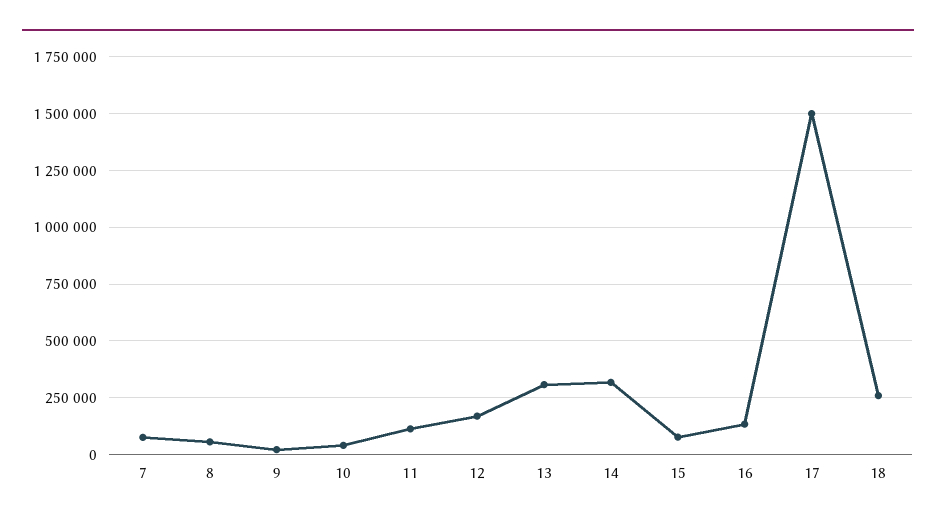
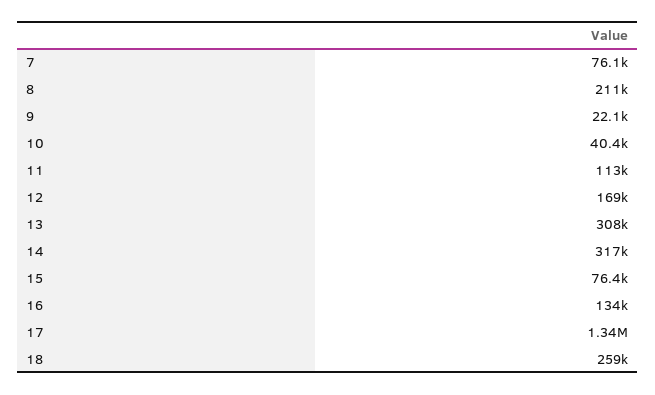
  {
    "7": 76100,
-   "8": 50000,
+   "8": 211000,
    "9": 22100,
    "10": 40400,
    "11": 113000,
    "12": 169000,
    "13": 308000,
    "14": 317000,
    "15": 76400,
    "16": 134000,
-   "17": 1500000,
+   "17": 1340000,
    "18": 259000
  }

